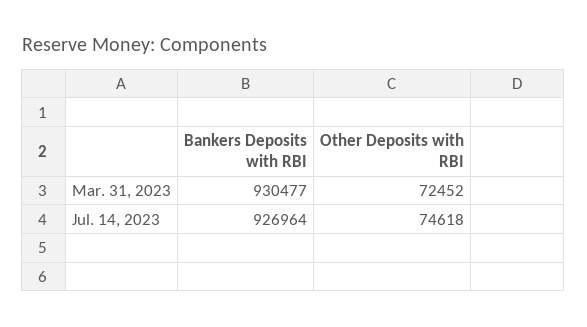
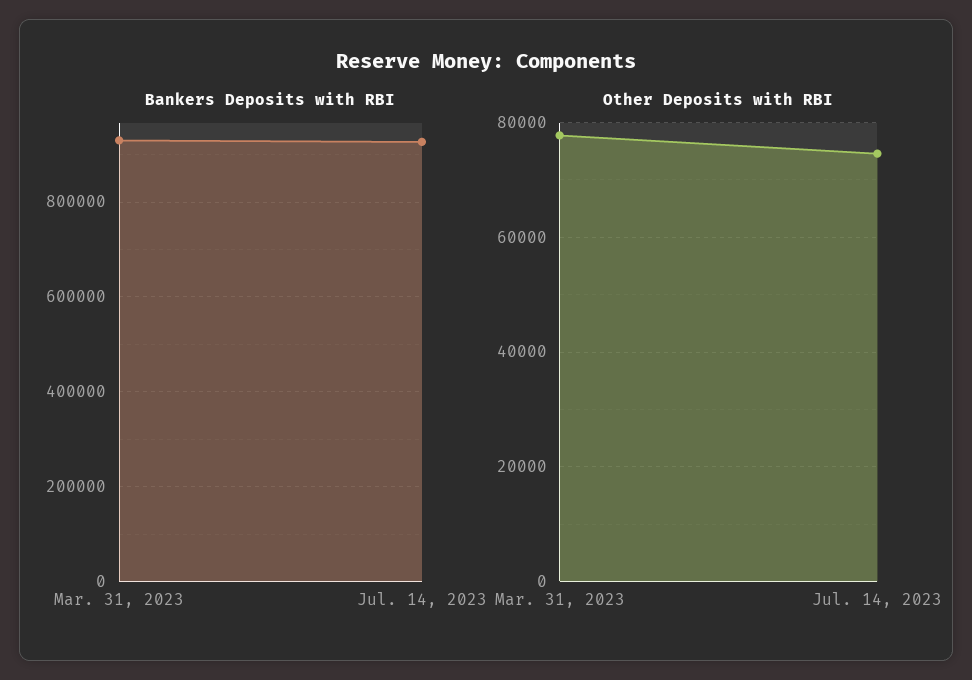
  {
    "Bankers Deposits with RBI": {
      "Mar. 31, 2023": 930477,
      "Jul. 14, 2023": 926964
    },
    "Other Deposits with RBI": {
-     "Mar. 31, 2023": 72452,
+     "Mar. 31, 2023": 78000,
      "Jul. 14, 2023": 74618
    }
  }

